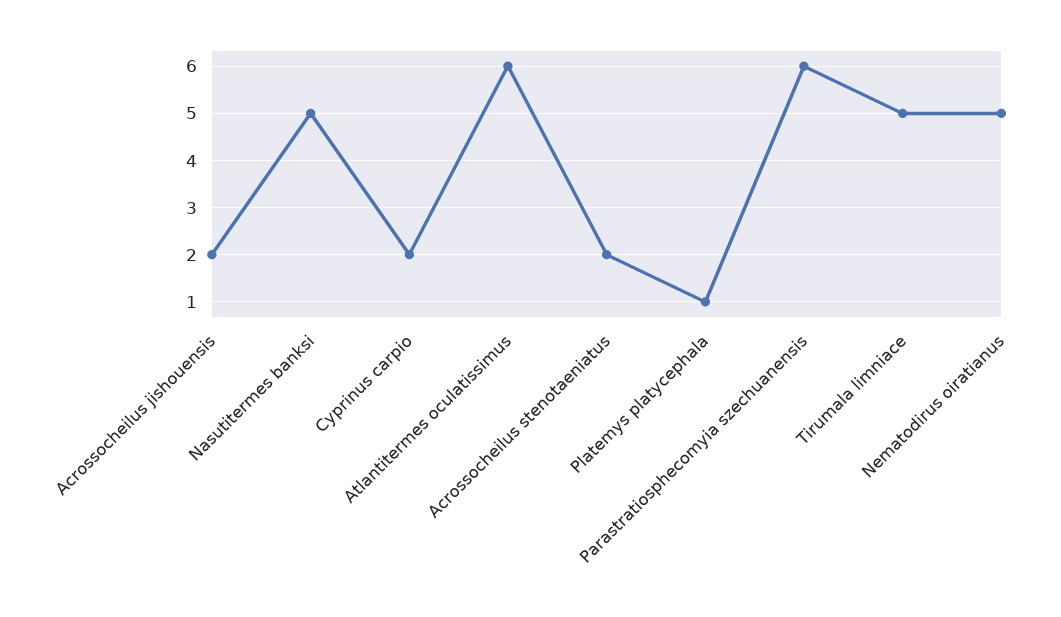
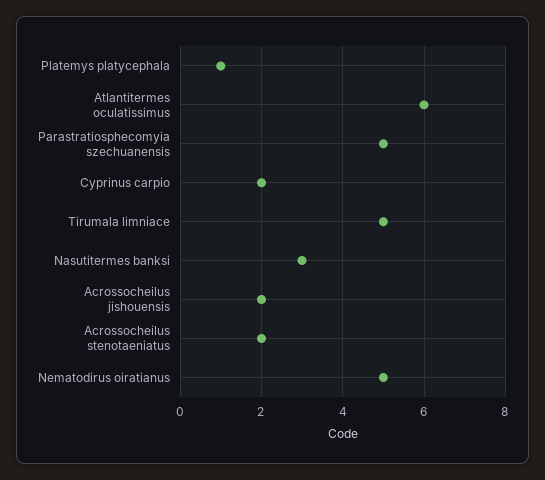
  {
    "Acrossocheilus jishouensis": 2,
-   "Nasutitermes banksi": 5,
+   "Nasutitermes banksi": 3,
    "Cyprinus carpio": 2,
    "Atlantitermes oculatissimus": 6,
    "Acrossocheilus stenotaeniatus": 2,
    "Platemys platycephala": 1,
-   "Parastratiosphecomyia szechuanensis": 6,
+   "Parastratiosphecomyia szechuanensis": 5,
    "Tirumala limniace": 5,
    "Nematodirus oiratianus": 5
  }

